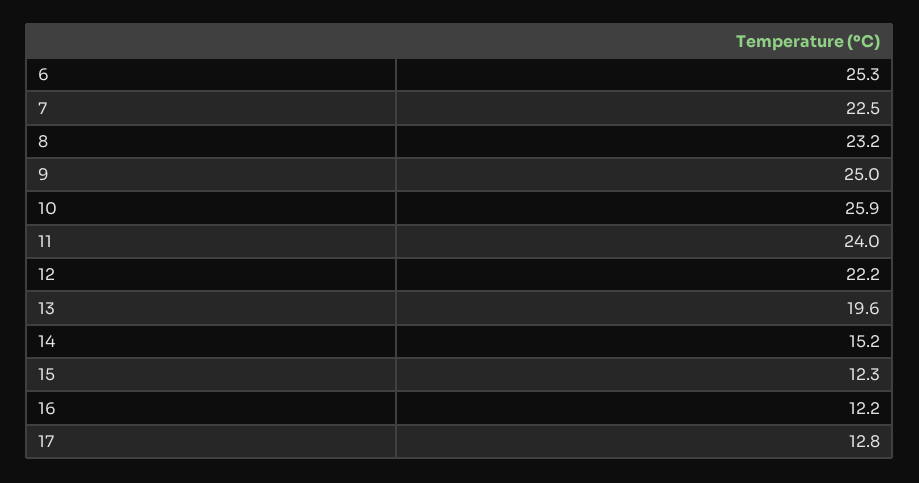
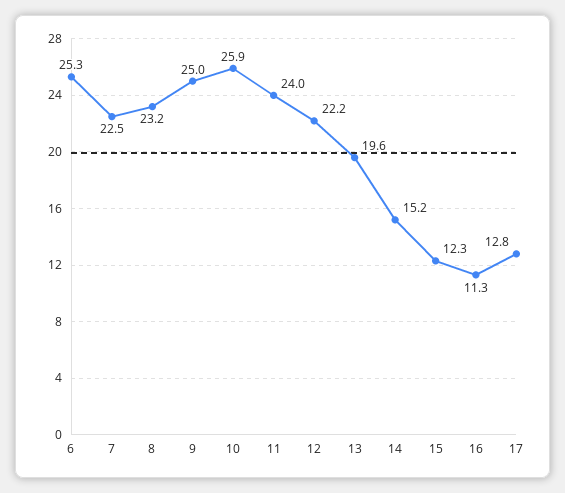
  {
    "6": 25.3,
    "7": 22.5,
    "8": 23.2,
    "9": 25,
    "10": 25.9,
    "11": 24,
    "12": 22.2,
    "13": 19.6,
    "14": 15.2,
    "15": 12.3,
-   "16": 12.2,
+   "16": 11.3,
    "17": 12.8
  }

